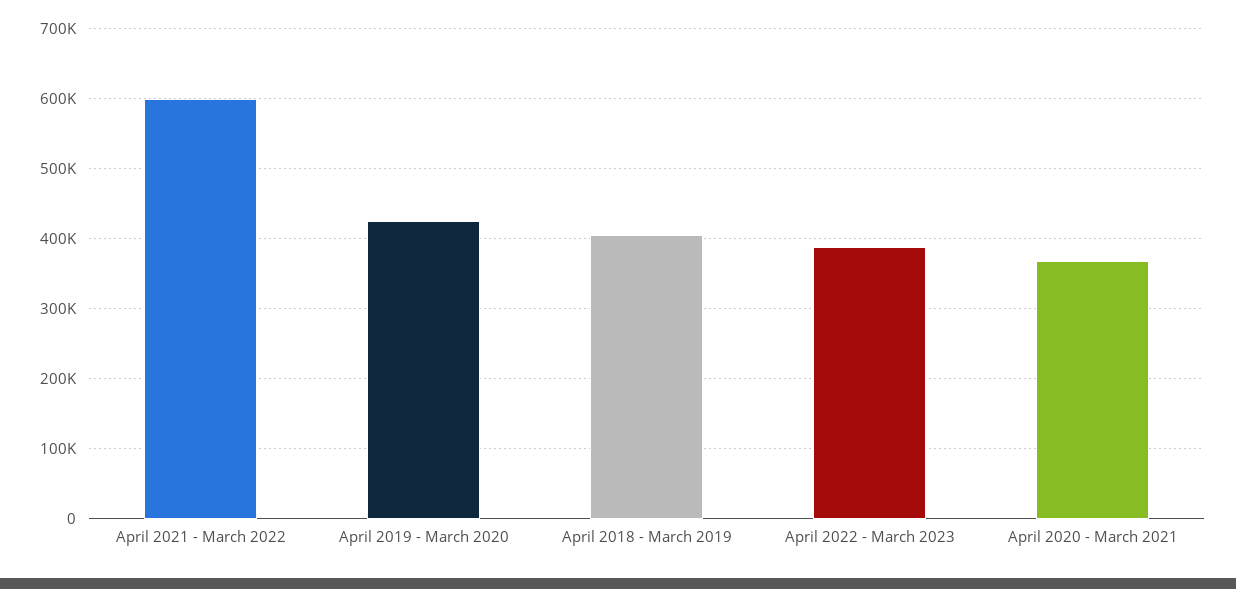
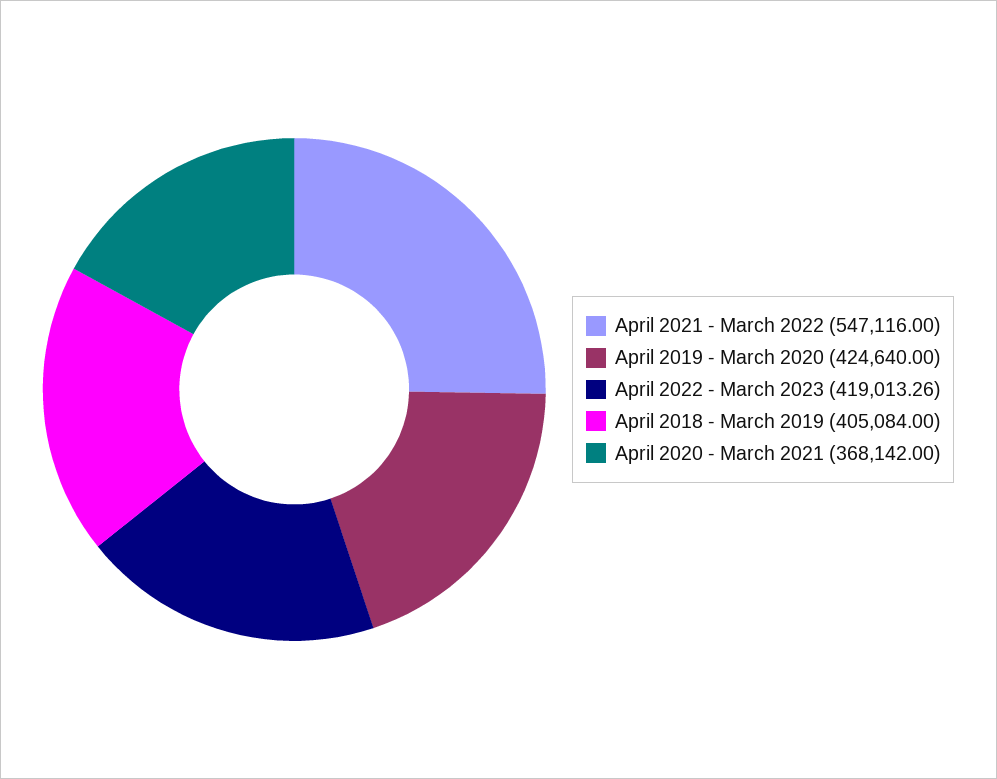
  {
-   "April 2021 - March 2022": 600000,
+   "April 2021 - March 2022": 547116,
    "April 2019 - March 2020": 424640,
    "April 2018 - March 2019": 405084,
-   "April 2022 - March 2023": 390000,
+   "April 2022 - March 2023": 419013.26,
    "April 2020 - March 2021": 368142
  }

